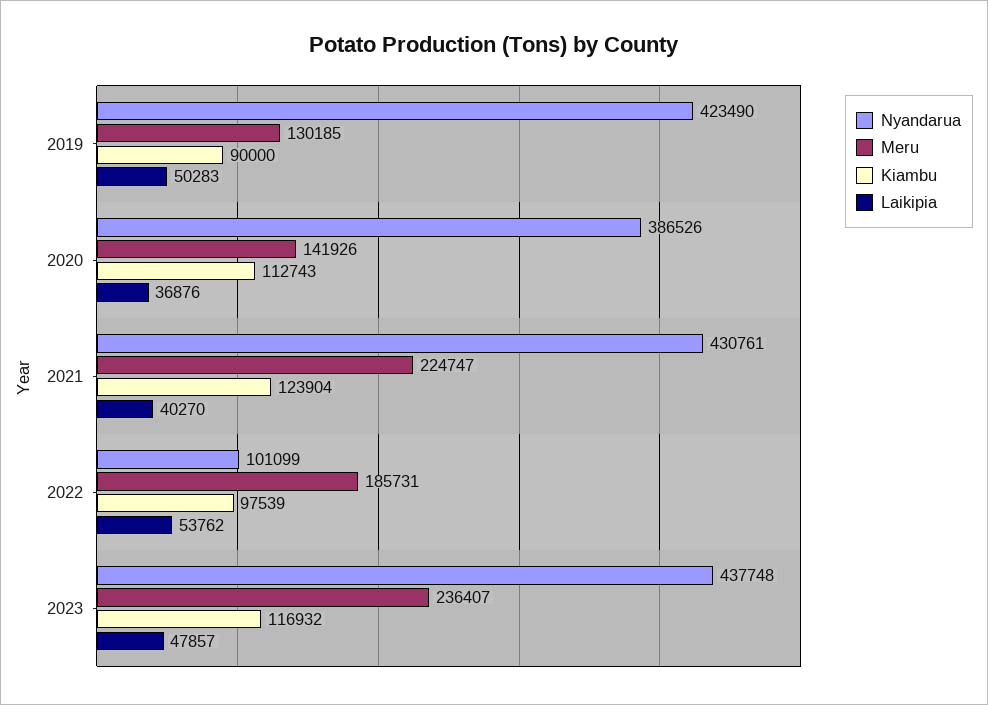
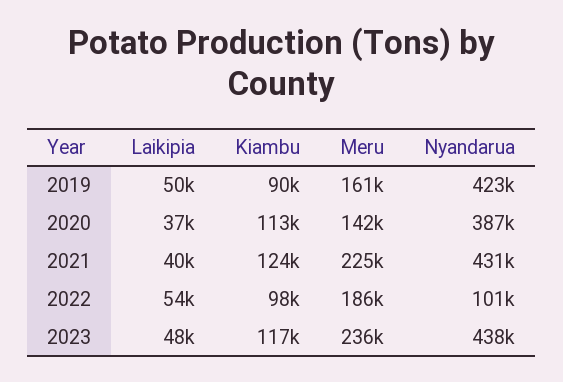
  {
    "Nyandarua": {
      "2019": 423490,
      "2020": 386526,
      "2021": 430761,
      "2022": 101099,
      "2023": 437748
    },
    "Meru": {
-     "2019": 130185,
+     "2019": 161000,
      "2020": 141926,
      "2021": 224747,
      "2022": 185731,
      "2023": 236407
    },
    "Kiambu": {
      "2019": 90000,
      "2020": 112743,
      "2021": 123904,
      "2022": 97539,
      "2023": 116932
    },
    "Laikipia": {
      "2019": 50283,
      "2020": 36876,
      "2021": 40270,
      "2022": 53762,
      "2023": 47857
    }
  }

